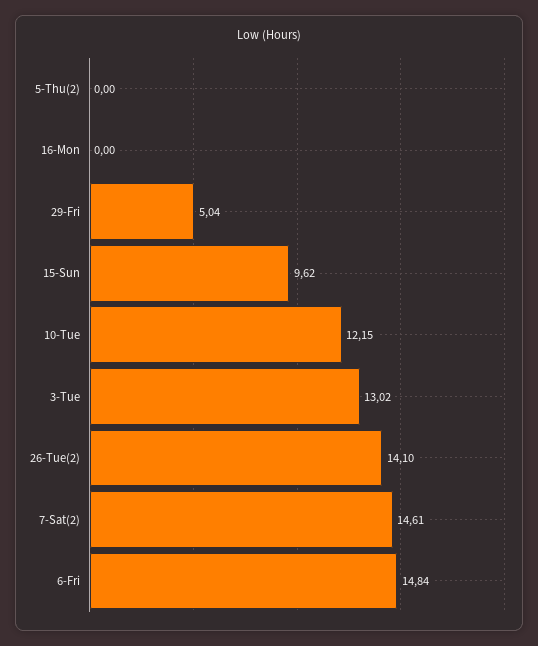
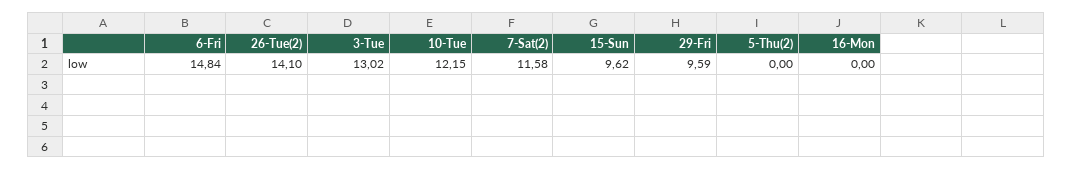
  {
    "5-Thu(2)": 0,
    "16-Mon": 0,
-   "29-Fri": 5.04,
+   "29-Fri": 9.59,
    "15-Sun": 9.62,
    "10-Tue": 12.15,
    "3-Tue": 13.02,
    "26-Tue(2)": 14.1,
-   "7-Sat(2)": 14.61,
+   "7-Sat(2)": 11.58,
    "6-Fri": 14.84
  }

